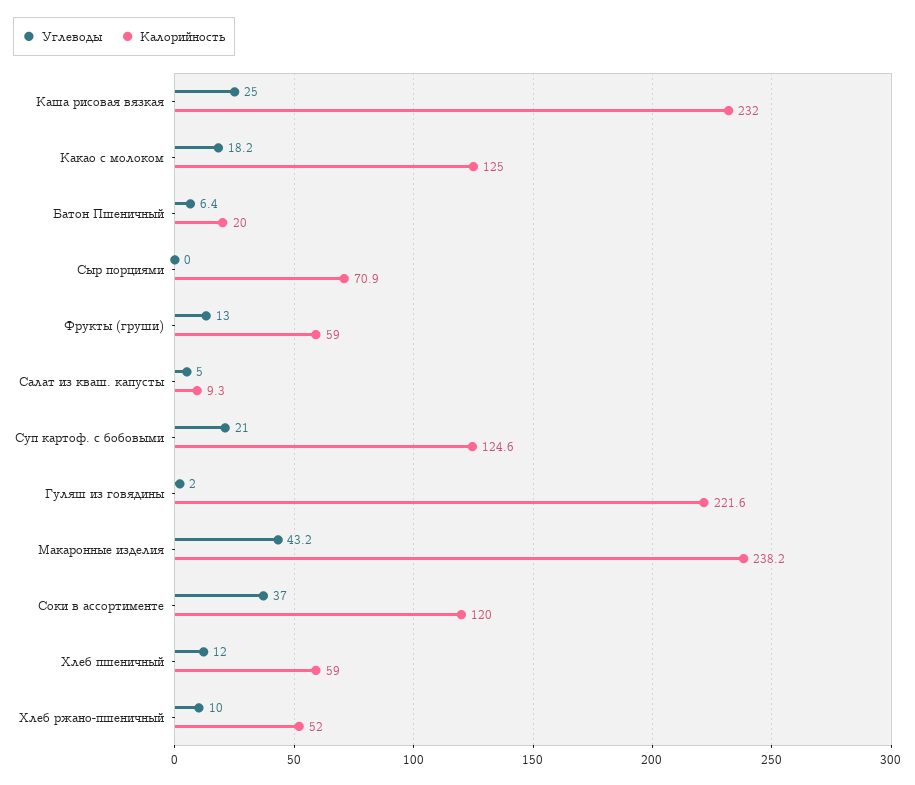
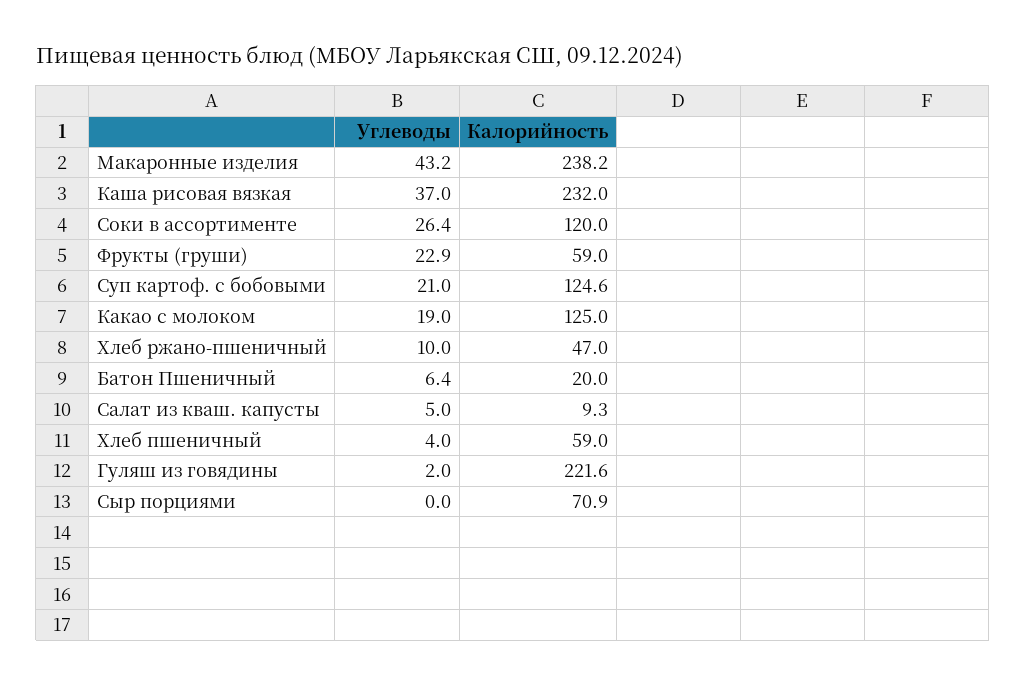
  {
    "Углеводы": {
-     "Каша рисовая вязкая": 25,
+     "Каша рисовая вязкая": 37,
-     "Какао с молоком": 18.2,
+     "Какао с молоком": 19,
      "Батон Пшеничный": 6.4,
      "Сыр порциями": 0,
-     "Фрукты (груши)": 13,
+     "Фрукты (груши)": 22.9,
      "Салат из кваш. капусты": 5,
      "Суп картоф. с бобовыми": 21,
      "Гуляш из говядины": 2,
      "Макаронные изделия": 43.2,
-     "Соки в ассортименте": 37,
+     "Соки в ассортименте": 26.4,
-     "Хлеб пшеничный": 12,
+     "Хлеб пшеничный": 4,
      "Хлеб ржано-пшеничный": 10
    },
    "Калорийность": {
      "Каша рисовая вязкая": 232,
      "Какао с молоком": 125,
      "Батон Пшеничный": 20,
      "Сыр порциями": 70.9,
      "Фрукты (груши)": 59,
      "Салат из кваш. капусты": 9.3,
      "Суп картоф. с бобовыми": 124.6,
      "Гуляш из говядины": 221.6,
      "Макаронные изделия": 238.2,
      "Соки в ассортименте": 120,
      "Хлеб пшеничный": 59,
-     "Хлеб ржано-пшеничный": 52
+     "Хлеб ржано-пшеничный": 47
    }
  }

